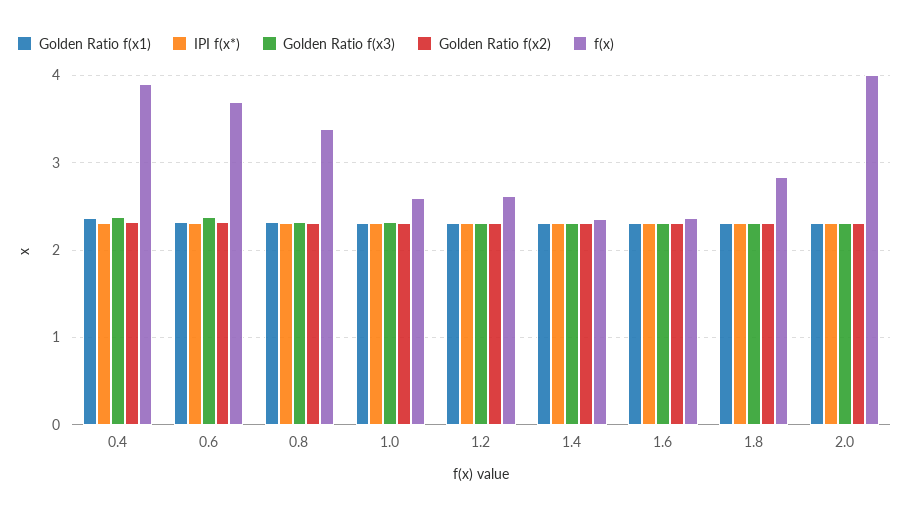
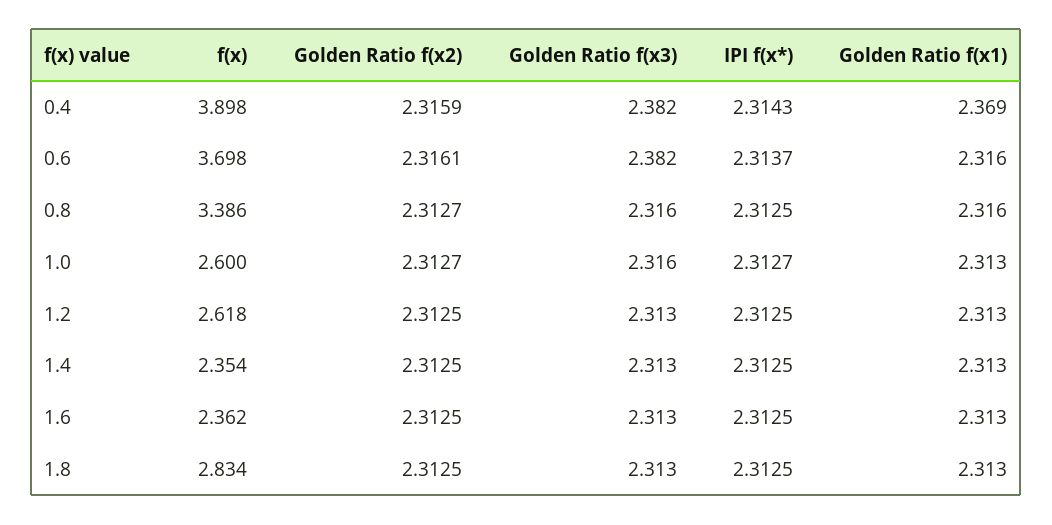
  {
    "Golden Ratio f(x1)": {
      "0.4": 2.369,
      "0.6": 2.316,
      "0.8": 2.316,
      "1.0": 2.313,
      "1.2": 2.313,
      "1.4": 2.313,
      "1.6": 2.313,
-     "1.8": 2.313,
+     "1.8": 2.313
-     "2.0": 2.3
    },
    "IPI f(x*)": {
      "0.4": 2.3143,
      "0.6": 2.3137,
      "0.8": 2.3125,
      "1.0": 2.3127,
      "1.2": 2.3125,
      "1.4": 2.3125,
      "1.6": 2.3125,
-     "1.8": 2.3125,
+     "1.8": 2.3125
-     "2.0": 2.3
    },
    "Golden Ratio f(x3)": {
      "0.4": 2.382,
      "0.6": 2.382,
      "0.8": 2.316,
      "1.0": 2.316,
      "1.2": 2.313,
      "1.4": 2.313,
      "1.6": 2.313,
-     "1.8": 2.313,
+     "1.8": 2.313
-     "2.0": 2.3
    },
    "Golden Ratio f(x2)": {
      "0.4": 2.3159,
      "0.6": 2.3161,
      "0.8": 2.3127,
      "1.0": 2.3127,
      "1.2": 2.3125,
      "1.4": 2.3125,
      "1.6": 2.3125,
-     "1.8": 2.3125,
+     "1.8": 2.3125
-     "2.0": 2.3
    },
    "f(x)": {
      "0.4": 3.898,
      "0.6": 3.698,
      "0.8": 3.386,
      "1.0": 2.6,
      "1.2": 2.618,
      "1.4": 2.354,
      "1.6": 2.362,
-     "1.8": 2.834,
+     "1.8": 2.834
-     "2.0": 4
    }
  }

